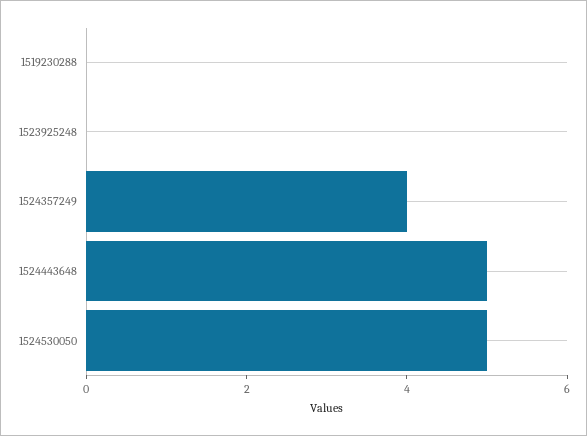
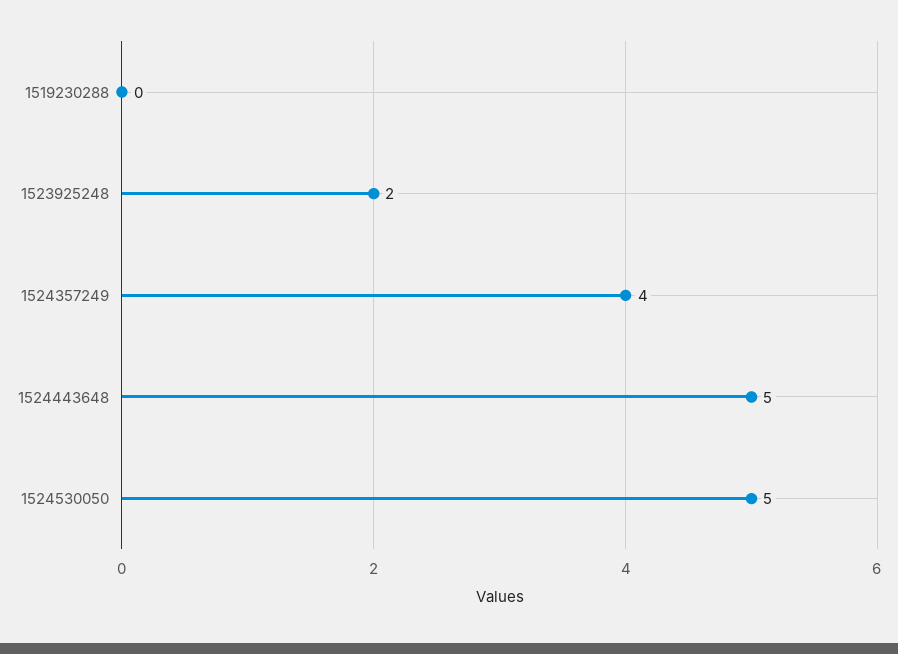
  {
    "1519230288": 0,
-   "1523925248": 0,
+   "1523925248": 2,
    "1524357249": 4,
    "1524443648": 5,
    "1524530050": 5
  }

